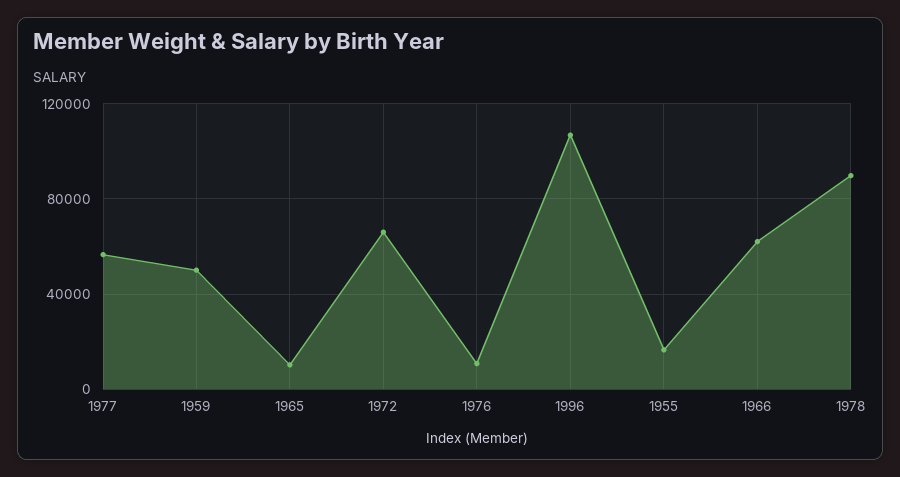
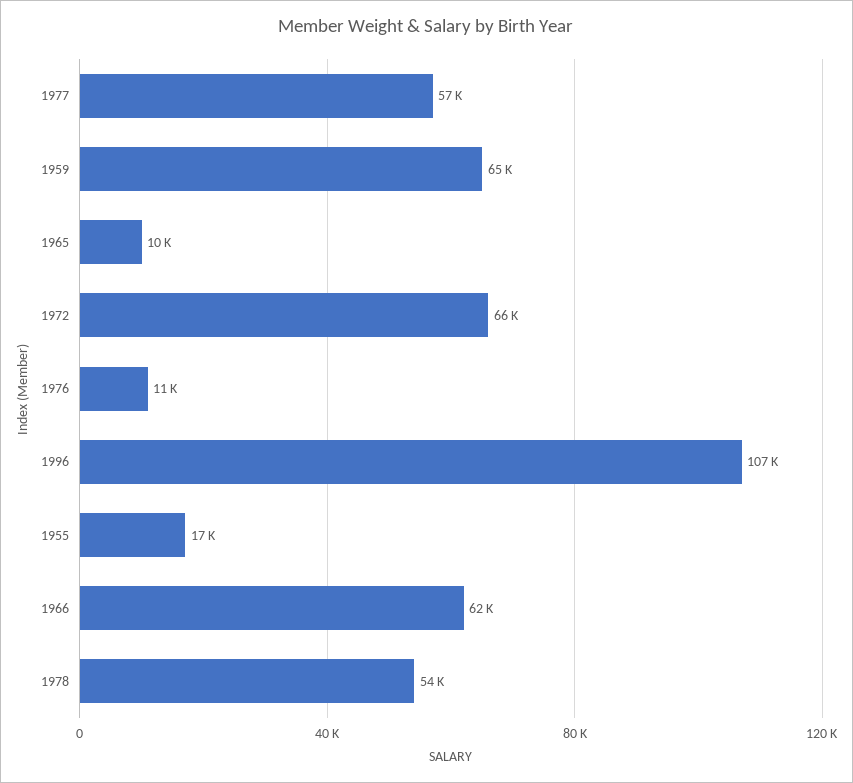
  {
    "1977": 57000,
-   "1959": 50000,
+   "1959": 65000,
    "1965": 10000,
    "1972": 66000,
    "1976": 11000,
    "1996": 107000,
    "1955": 17000,
    "1966": 62000,
-   "1978": 90000
+   "1978": 54000
  }

